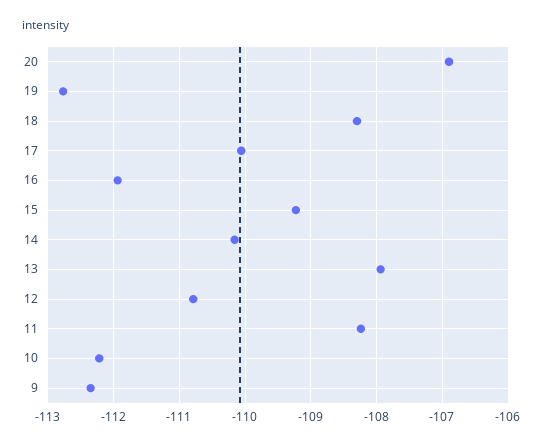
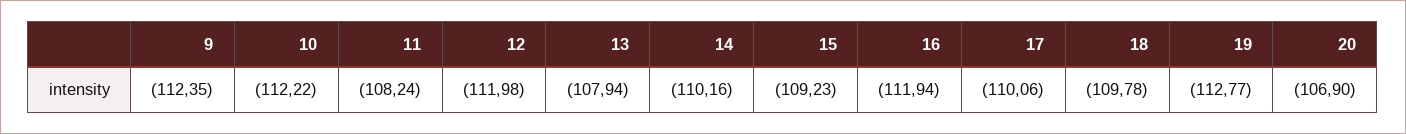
  {
    "20": -106.9,
    "19": -112.77,
-   "18": -108.3,
+   "18": -109.78,
    "17": -110.06,
    "16": -111.94,
    "15": -109.23,
    "14": -110.16,
    "13": -107.94,
-   "12": -110.8,
+   "12": -111.98,
    "11": -108.24,
    "10": -112.22,
    "9": -112.35
  }

